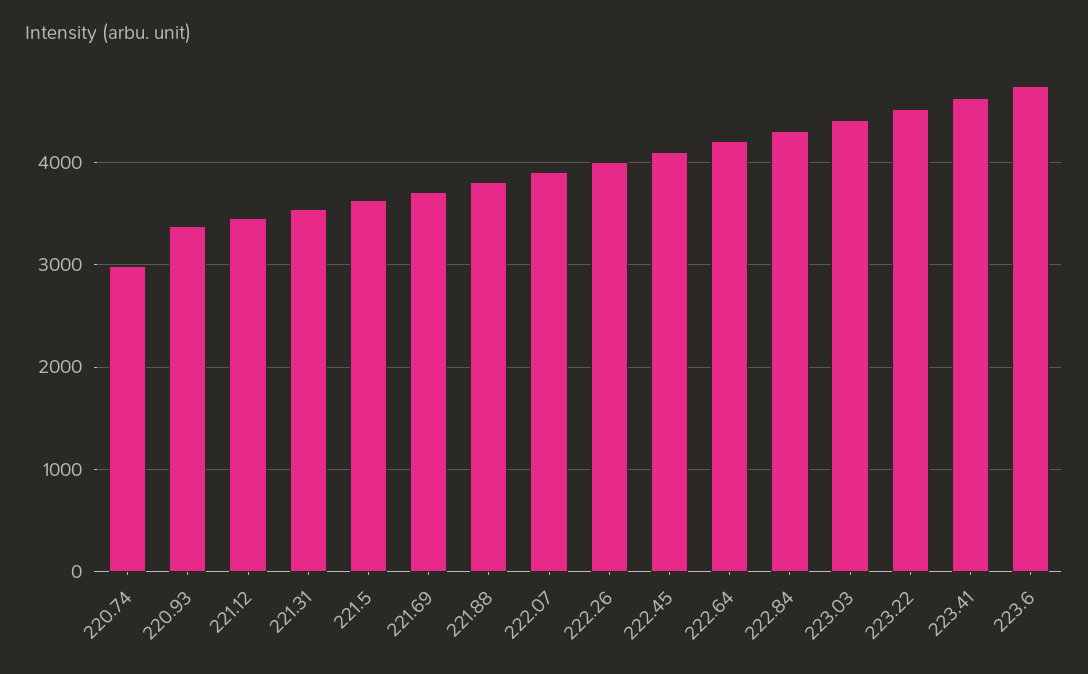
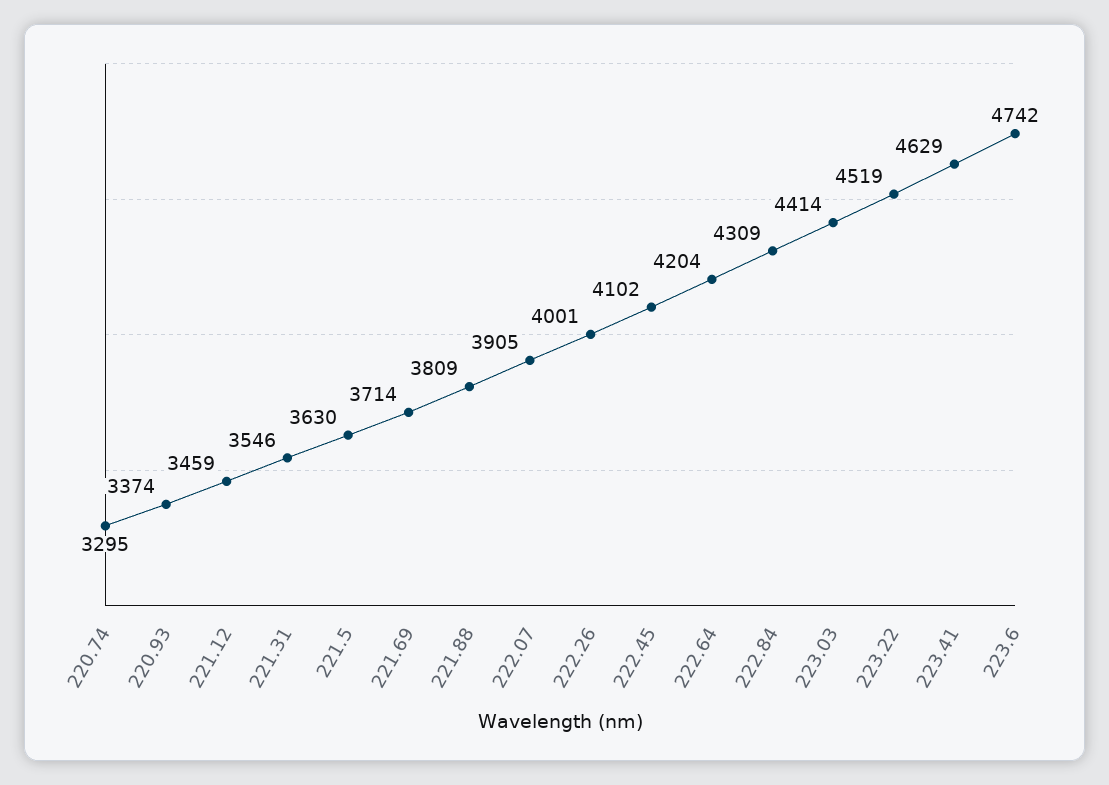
  {
-   "220.74": 3000,
+   "220.74": 3295,
    "220.93": 3374,
    "221.12": 3459,
    "221.31": 3546,
    "221.5": 3630,
    "221.69": 3714,
    "221.88": 3809,
    "222.07": 3905,
    "222.26": 4001,
    "222.45": 4102,
    "222.64": 4204,
    "222.84": 4309,
    "223.03": 4414,
    "223.22": 4519,
    "223.41": 4629,
    "223.6": 4742
  }

